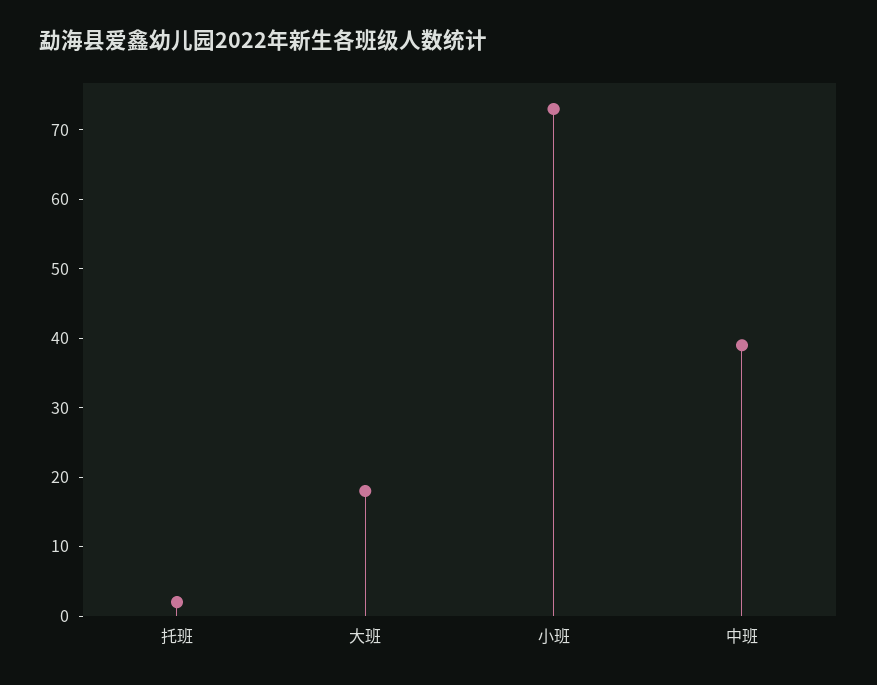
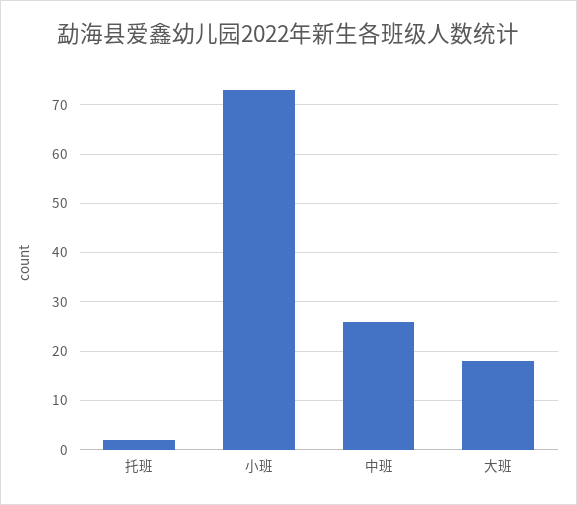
  {
    "托班": 0,
    "大班": 20,
    "小班": 75,
-   "中班": 40
+   "中班": 25
  }

